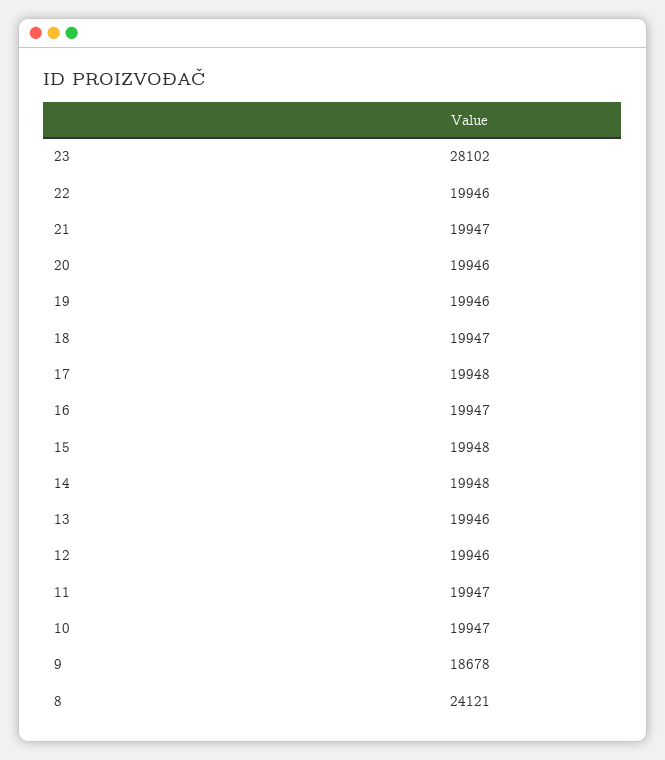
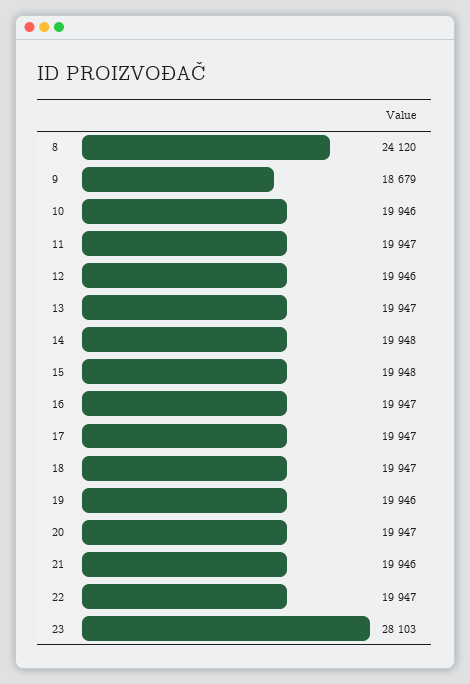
  {
-   "23": 28102,
+   "23": 28103,
-   "22": 19946,
+   "22": 19947,
-   "21": 19947,
+   "21": 19946,
-   "20": 19946,
+   "20": 19947,
    "19": 19946,
    "18": 19947,
-   "17": 19948,
+   "17": 19947,
    "16": 19947,
    "15": 19948,
    "14": 19948,
-   "13": 19946,
+   "13": 19947,
    "12": 19946,
    "11": 19947,
-   "10": 19947,
+   "10": 19946,
-   "9": 18678,
+   "9": 18679,
-   "8": 24121
+   "8": 24120
  }

